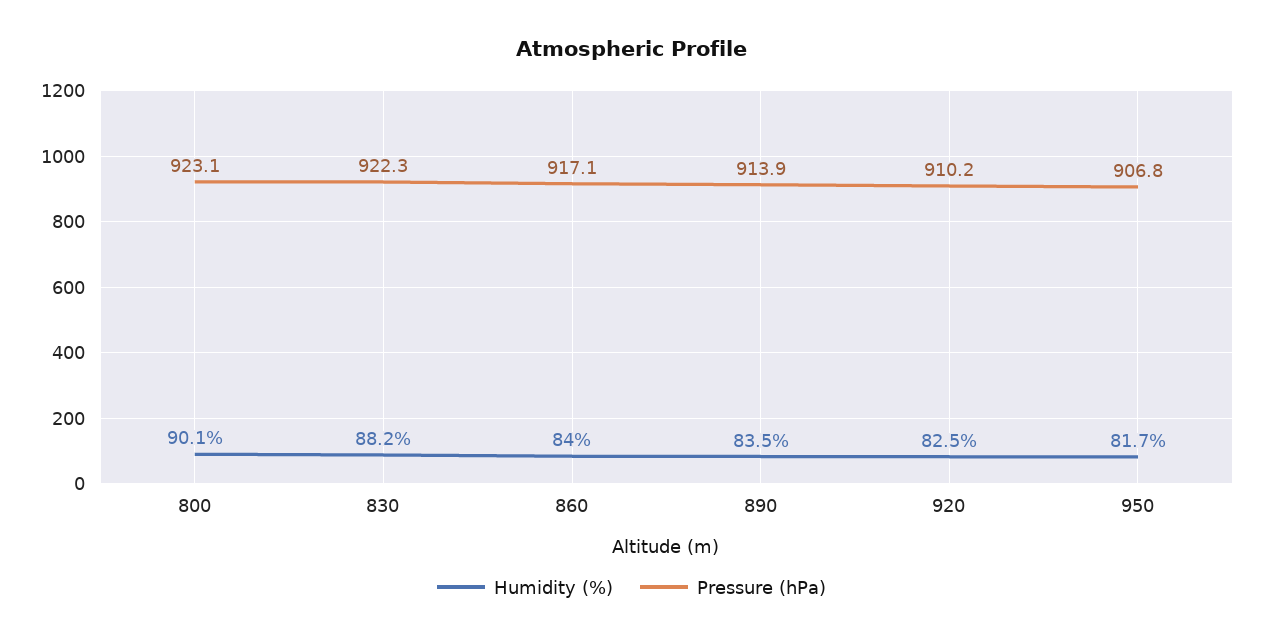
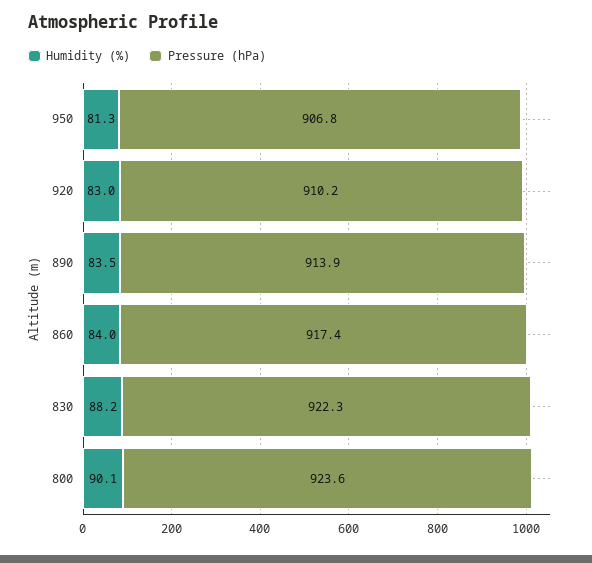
  {
    "Humidity (%)": {
      "800": 90.1,
      "830": 88.2,
      "860": 84,
      "890": 83.5,
-     "920": 82.5,
+     "920": 83,
-     "950": 81.7
+     "950": 81.3
    },
    "Pressure (hPa)": {
-     "800": 923.1,
+     "800": 923.6,
      "830": 922.3,
-     "860": 917.1,
+     "860": 917.4,
      "890": 913.9,
      "920": 910.2,
      "950": 906.8
    }
  }

